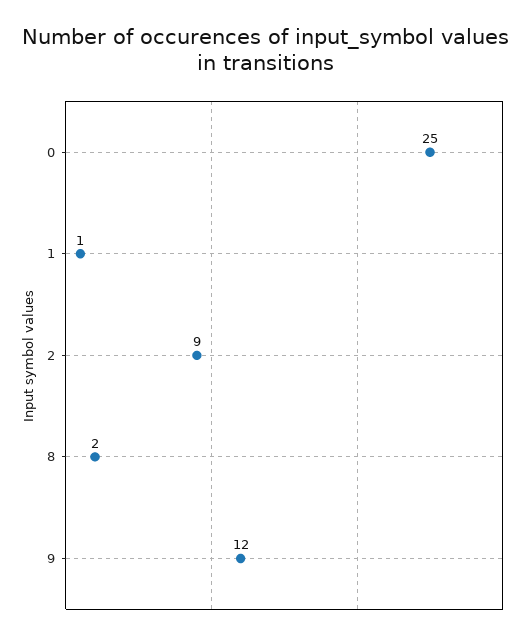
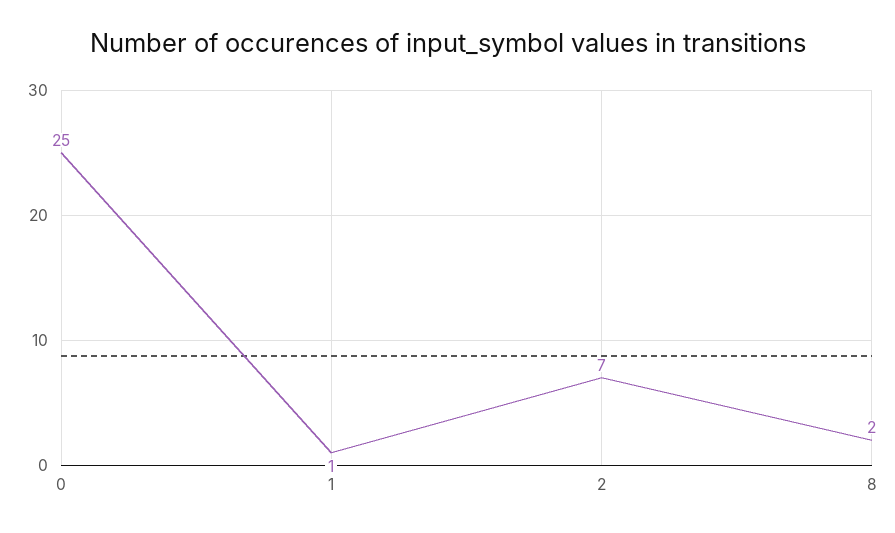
  {
    "0": 25,
    "1": 1,
-   "2": 9,
+   "2": 7,
-   "8": 2,
+   "8": 2
-   "9": 12
  }

